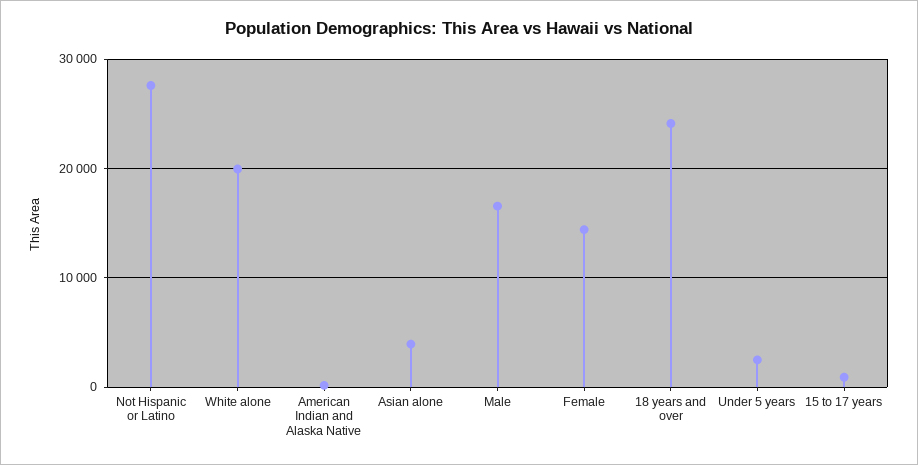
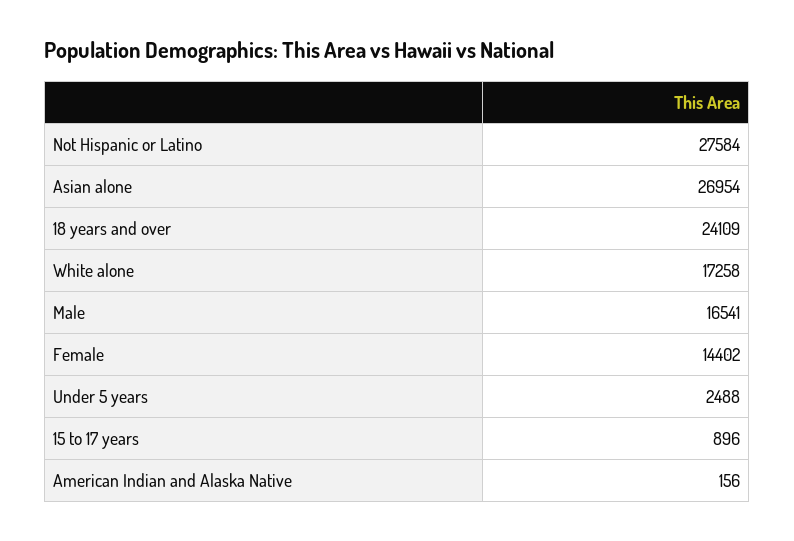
  {
    "Not Hispanic or Latino": 27584,
-   "White alone": 20000,
+   "White alone": 17258,
    "American Indian and Alaska Native": 156,
-   "Asian alone": 4000,
+   "Asian alone": 26954,
    "Male": 16541,
    "Female": 14402,
    "18 years and over": 24109,
    "Under 5 years": 2488,
    "15 to 17 years": 896
  }

